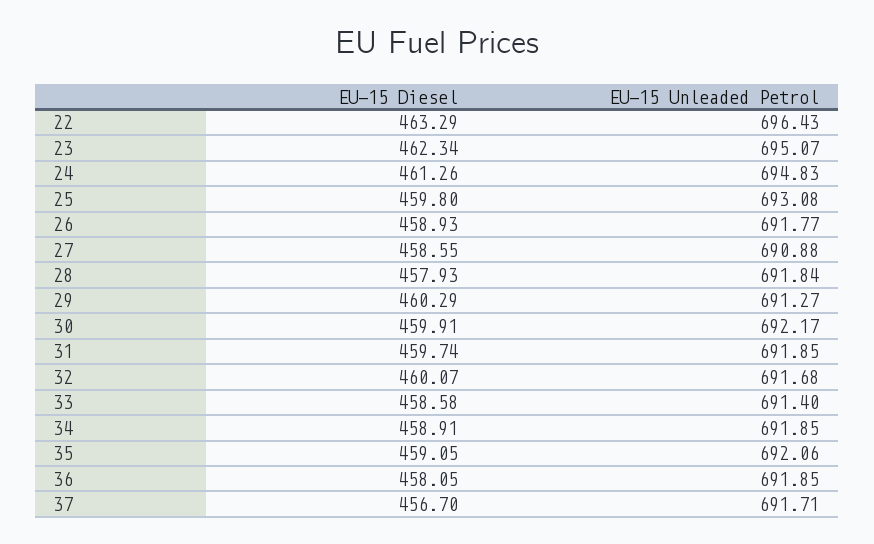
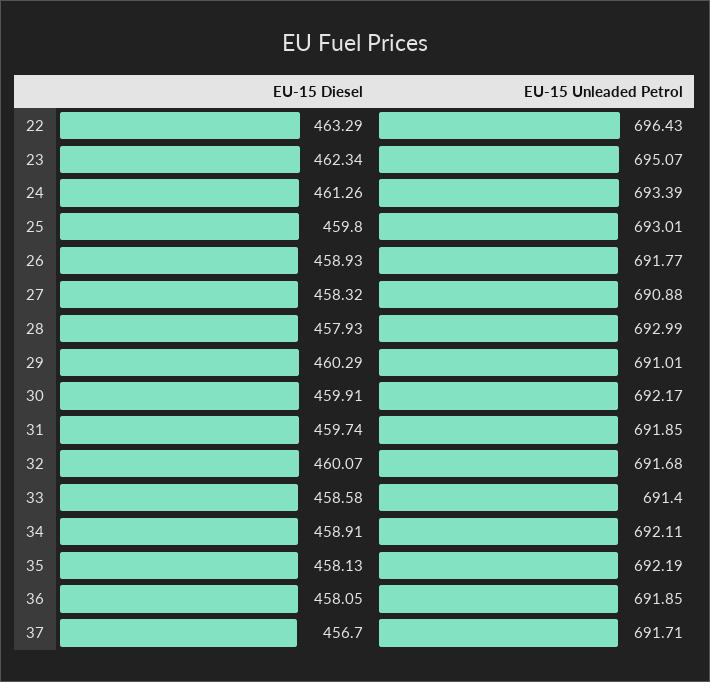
  {
    "EU-15 Diesel": {
      "22": 463.29,
      "23": 462.34,
      "24": 461.26,
      "25": 459.8,
      "26": 458.93,
-     "27": 458.55,
+     "27": 458.32,
      "28": 457.93,
      "29": 460.29,
      "30": 459.91,
      "31": 459.74,
      "32": 460.07,
      "33": 458.58,
      "34": 458.91,
-     "35": 459.05,
+     "35": 458.13,
      "36": 458.05,
      "37": 456.7
    },
    "EU-15 Unleaded Petrol": {
      "22": 696.43,
      "23": 695.07,
-     "24": 694.83,
+     "24": 693.39,
-     "25": 693.08,
+     "25": 693.01,
      "26": 691.77,
      "27": 690.88,
-     "28": 691.84,
+     "28": 692.99,
-     "29": 691.27,
+     "29": 691.01,
      "30": 692.17,
      "31": 691.85,
      "32": 691.68,
      "33": 691.4,
-     "34": 691.85,
+     "34": 692.11,
-     "35": 692.06,
+     "35": 692.19,
      "36": 691.85,
      "37": 691.71
    }
  }

